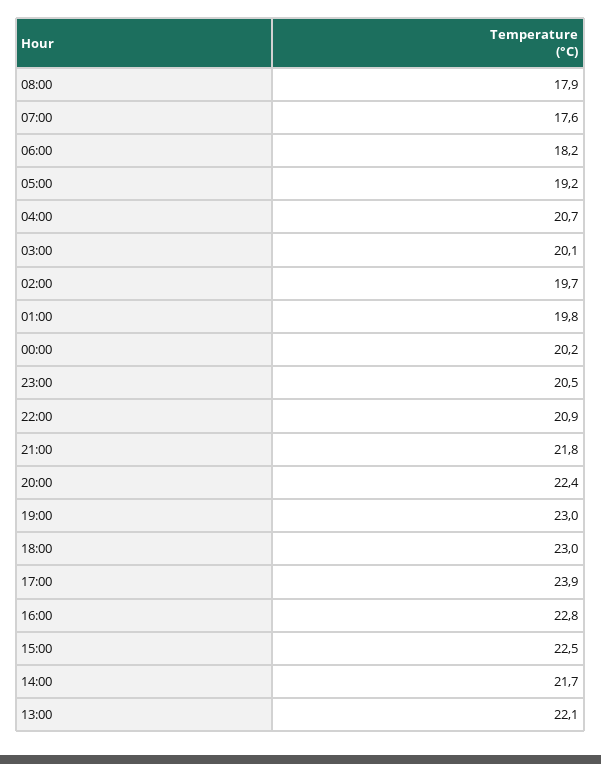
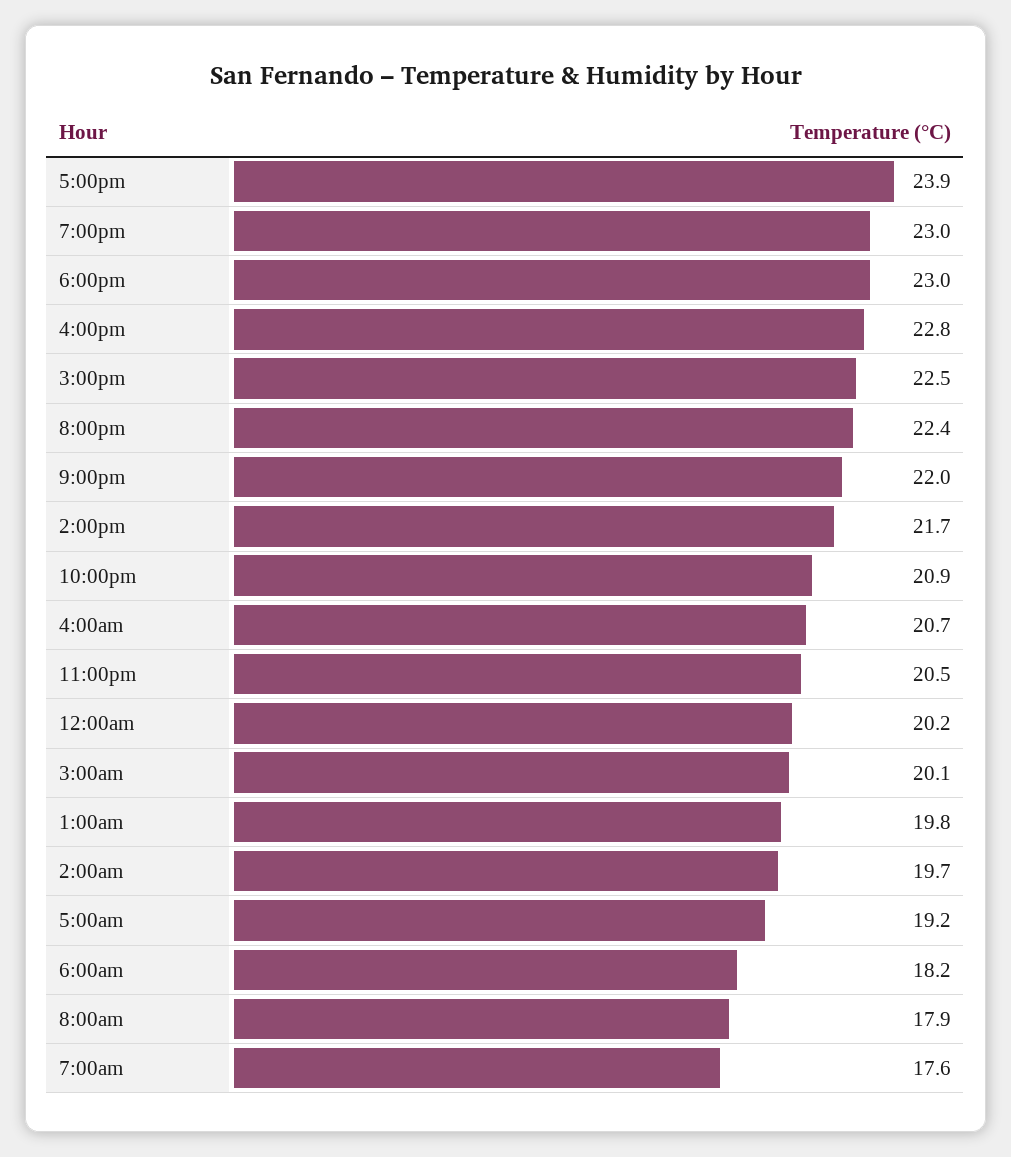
  {
    "08:00": 17.9,
    "07:00": 17.6,
    "06:00": 18.2,
    "05:00": 19.2,
    "04:00": 20.7,
    "03:00": 20.1,
    "02:00": 19.7,
    "01:00": 19.8,
    "00:00": 20.2,
    "23:00": 20.5,
    "22:00": 20.9,
-   "21:00": 21.8,
+   "21:00": 22,
    "20:00": 22.4,
    "19:00": 23,
    "18:00": 23,
    "17:00": 23.9,
    "16:00": 22.8,
    "15:00": 22.5,
-   "14:00": 21.7,
+   "14:00": 21.7
-   "13:00": 22.1
  }

